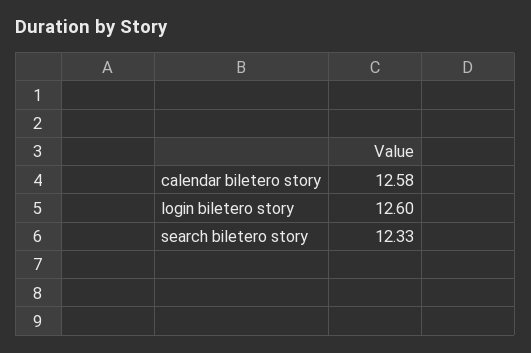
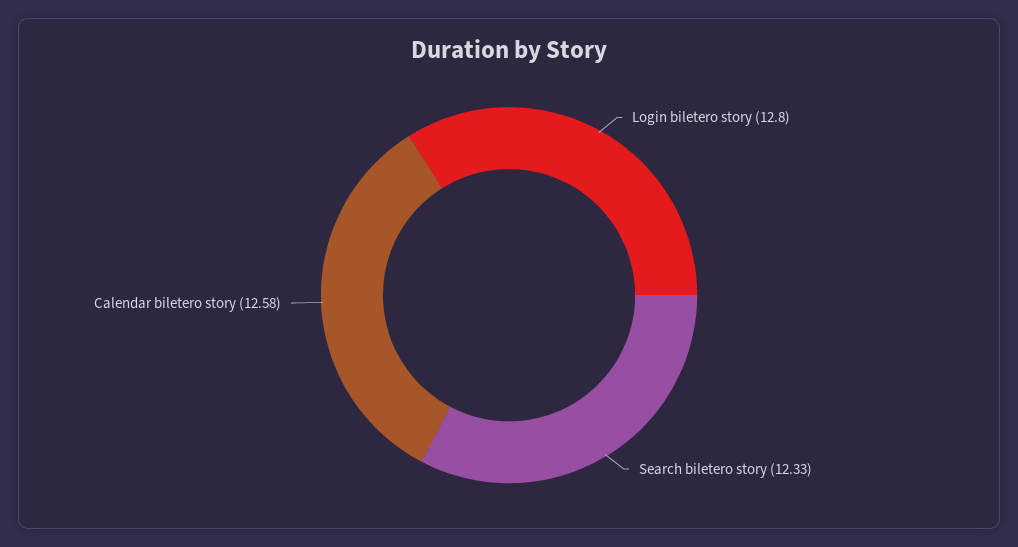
  {
    "calendar biletero story": 12.58,
-   "login biletero story": 12.6,
+   "login biletero story": 12.8,
    "search biletero story": 12.33
  }

